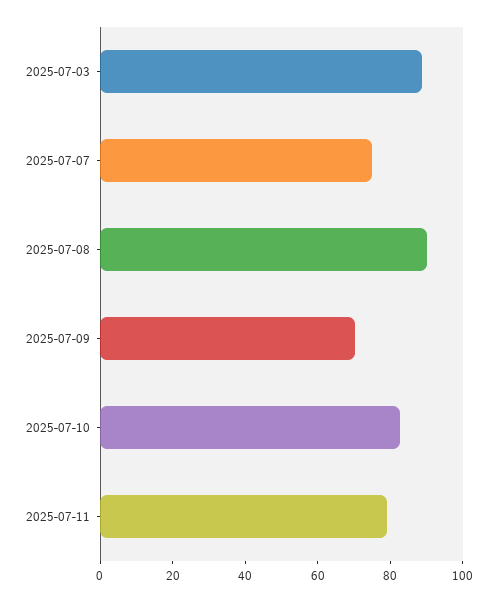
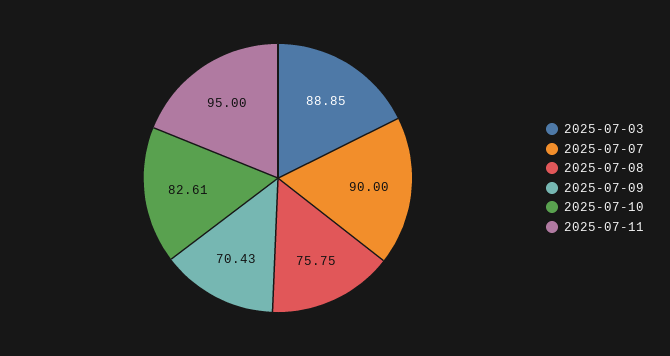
  {
    "2025-07-03": 88.85,
-   "2025-07-07": 75,
+   "2025-07-07": 90,
-   "2025-07-08": 90,
+   "2025-07-08": 75.75,
    "2025-07-09": 70.43,
    "2025-07-10": 82.61,
-   "2025-07-11": 80
+   "2025-07-11": 95
  }

